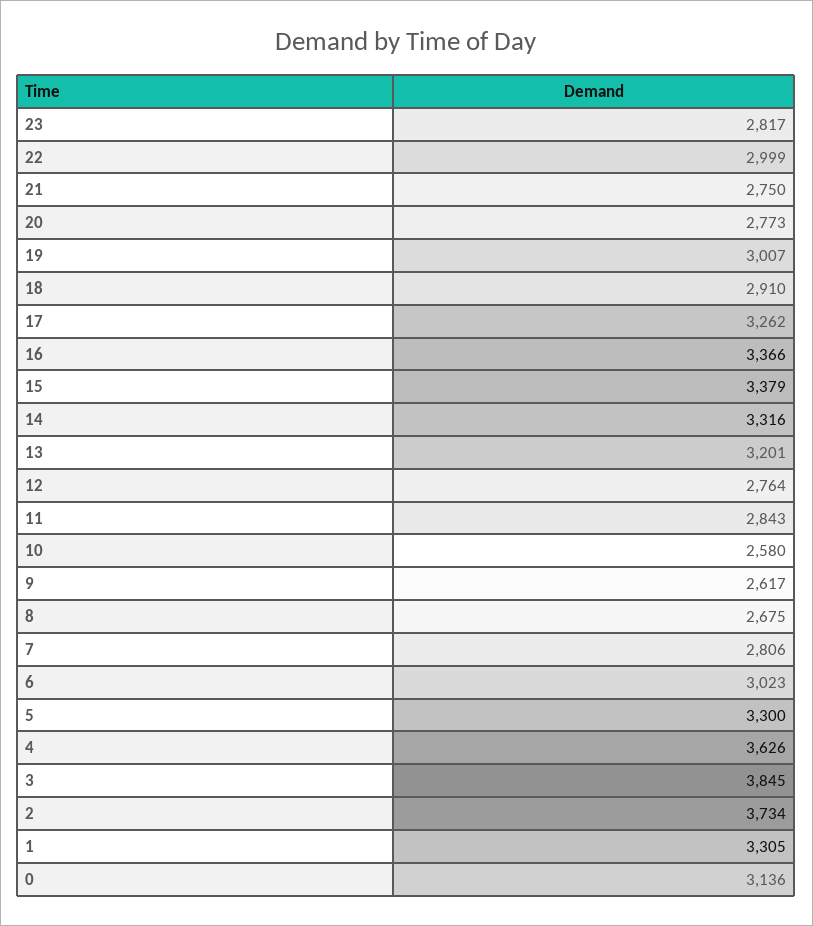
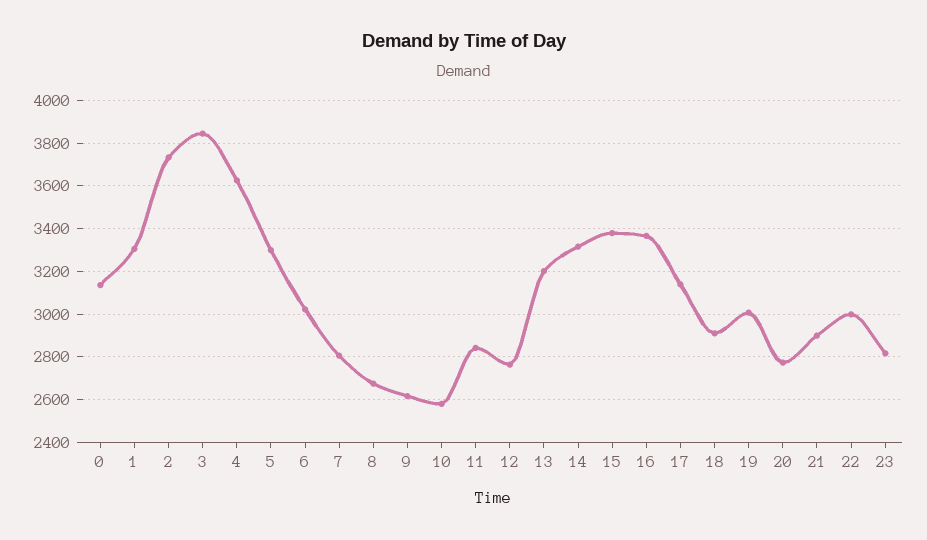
  {
    "23": 2817,
    "22": 2999,
-   "21": 2750,
+   "21": 2900,
    "20": 2773,
    "19": 3007,
    "18": 2910,
-   "17": 3262,
+   "17": 3150,
    "16": 3366,
    "15": 3379,
    "14": 3316,
    "13": 3201,
    "12": 2764,
    "11": 2843,
    "10": 2580,
    "9": 2617,
    "8": 2675,
    "7": 2806,
    "6": 3023,
    "5": 3300,
    "4": 3626,
    "3": 3845,
    "2": 3734,
    "1": 3305,
    "0": 3136
  }

